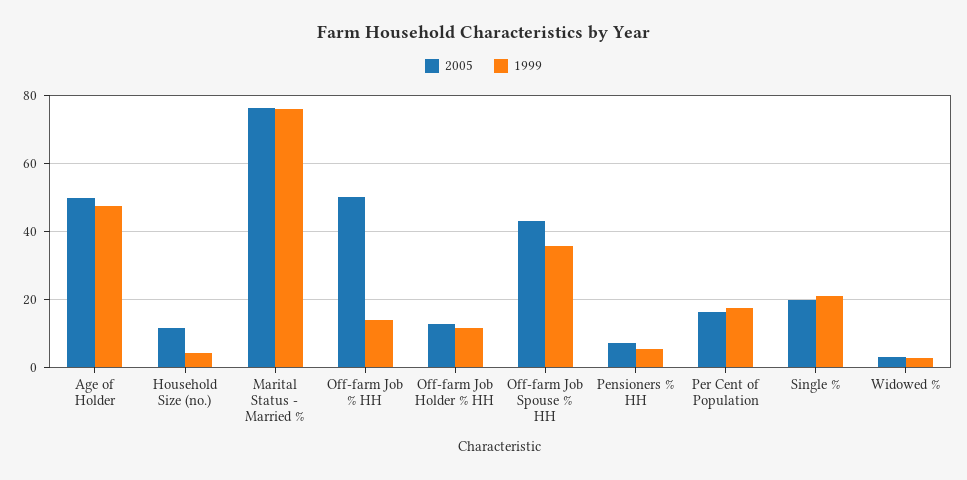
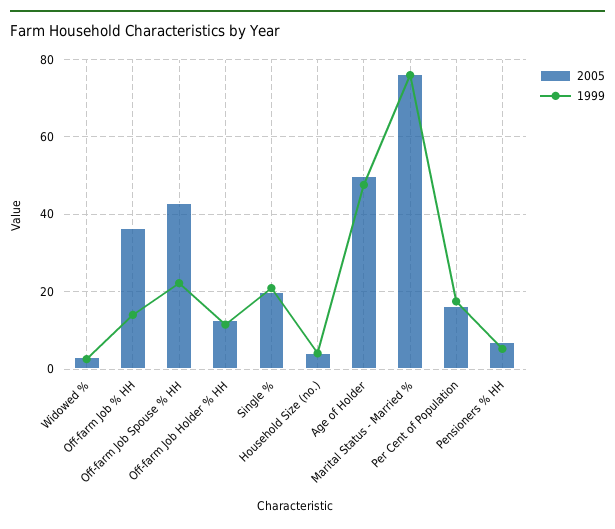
  {
    "2005": {
      "Age of Holder": 50,
-     "Household Size (no.)": 12,
+     "Household Size (no.)": 4,
      "Marital Status - Married %": 76,
-     "Off-farm Job % HH": 50,
+     "Off-farm Job % HH": 36,
      "Off-farm Job Holder % HH": 12,
      "Off-farm Job Spouse % HH": 44,
      "Pensioners % HH": 8,
      "Per Cent of Population": 16,
      "Single %": 20,
      "Widowed %": 4
    },
    "1999": {
      "Age of Holder": 48,
      "Household Size (no.)": 4,
      "Marital Status - Married %": 76,
      "Off-farm Job % HH": 14,
      "Off-farm Job Holder % HH": 12,
-     "Off-farm Job Spouse % HH": 36,
+     "Off-farm Job Spouse % HH": 22,
      "Pensioners % HH": 6,
      "Per Cent of Population": 18,
      "Single %": 20,
      "Widowed %": 2
    }
  }

